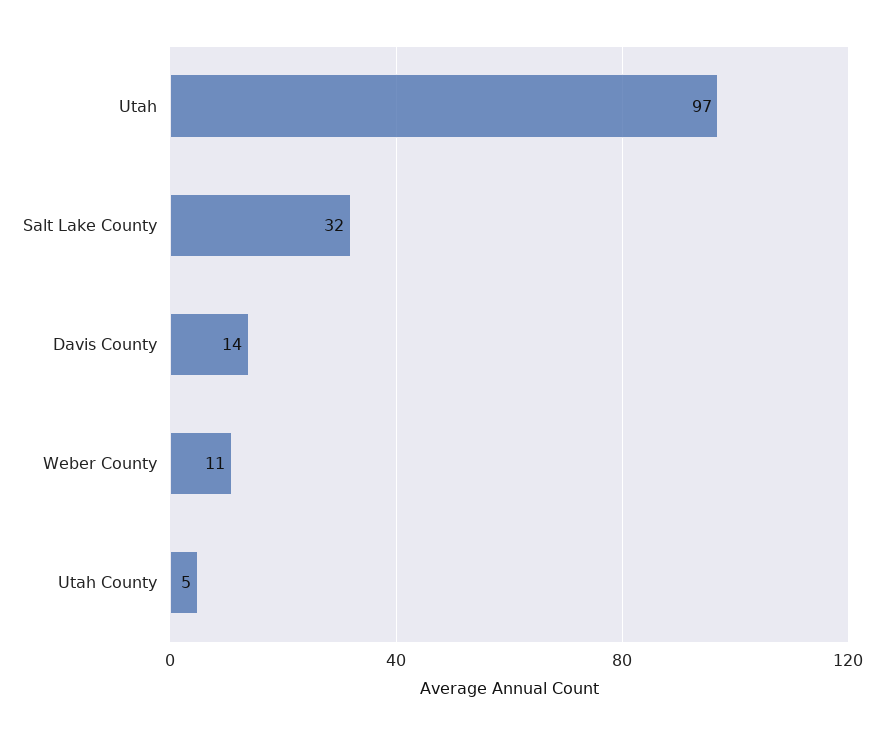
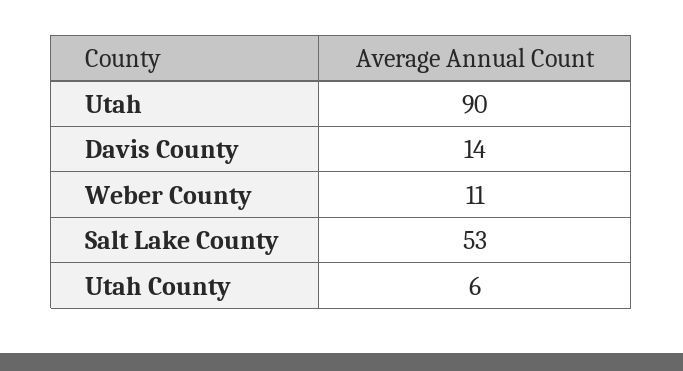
  {
-   "Utah": 97,
+   "Utah": 90,
-   "Salt Lake County": 32,
+   "Salt Lake County": 53,
    "Davis County": 14,
    "Weber County": 11,
-   "Utah County": 5
+   "Utah County": 6
  }

